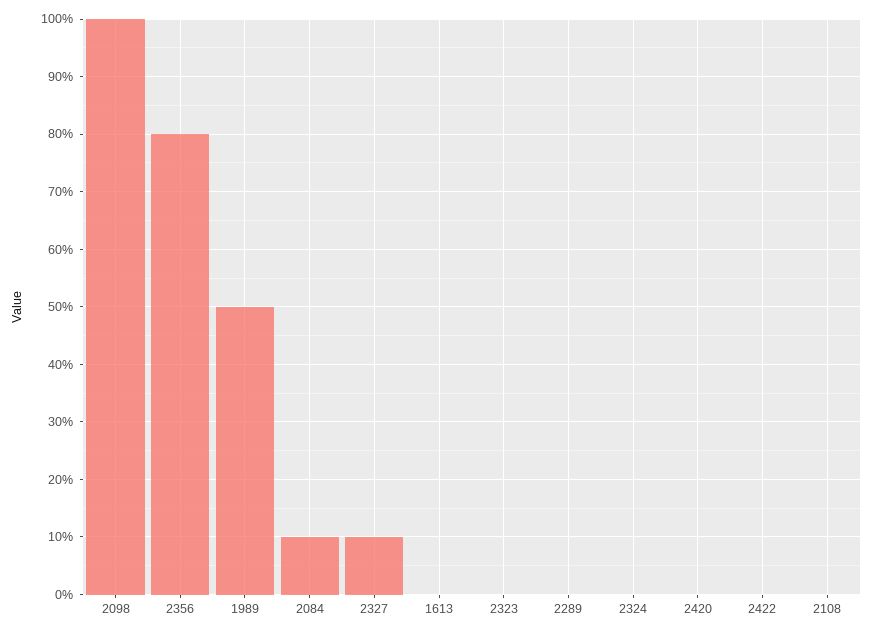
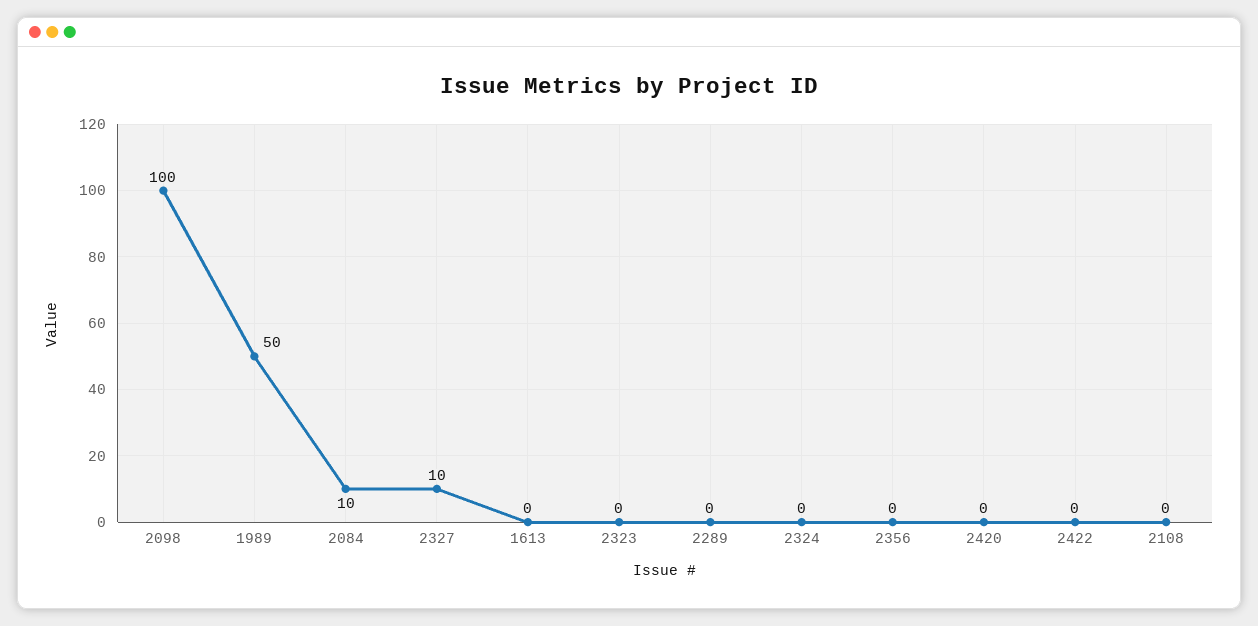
  {
    "2098": 100,
-   "2356": 80,
+   "2356": 0,
    "1989": 50,
    "2084": 10,
    "2327": 10,
    "1613": 0,
    "2323": 0,
    "2289": 0,
    "2324": 0,
    "2420": 0,
    "2422": 0,
    "2108": 0
  }

